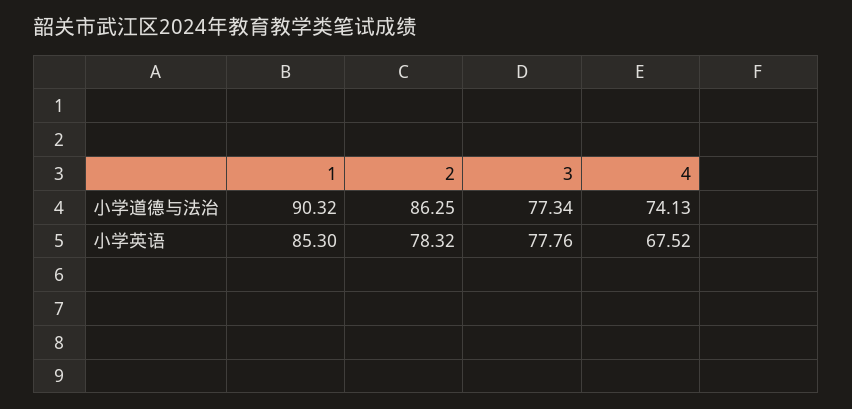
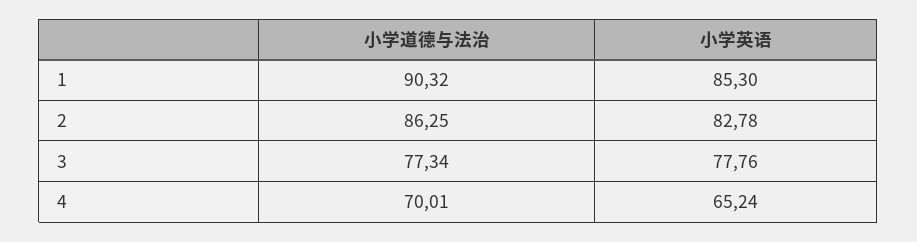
  {
    "1": {
      "小学道德与法治": 90.32,
      "小学英语": 85.3
    },
    "2": {
      "小学道德与法治": 86.25,
-     "小学英语": 78.32
+     "小学英语": 82.78
    },
    "3": {
      "小学道德与法治": 77.34,
      "小学英语": 77.76
    },
    "4": {
-     "小学道德与法治": 74.13,
+     "小学道德与法治": 70.01,
-     "小学英语": 67.52
+     "小学英语": 65.24
    }
  }

